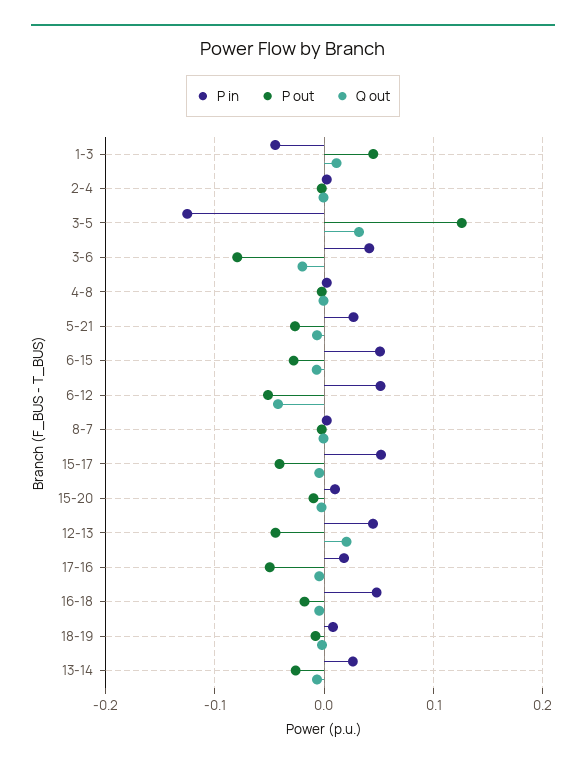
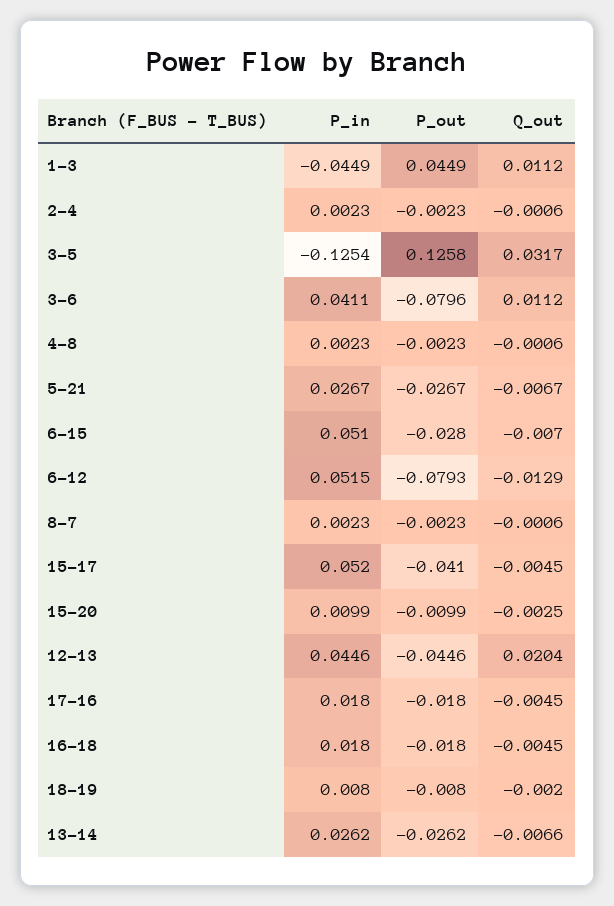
  {
    "P in": {
      "1-3": -0.0449,
      "2-4": 0.0023,
      "3-5": -0.1254,
      "3-6": 0.0411,
      "4-8": 0.0023,
      "5-21": 0.0267,
      "6-15": 0.051,
      "6-12": 0.0515,
      "8-7": 0.0023,
      "15-17": 0.052,
      "15-20": 0.0099,
      "12-13": 0.0446,
      "17-16": 0.018,
-     "16-18": 0.05,
+     "16-18": 0.018,
      "18-19": 0.008,
      "13-14": 0.0262
    },
    "P out": {
      "1-3": 0.0449,
      "2-4": -0.0023,
      "3-5": 0.1258,
      "3-6": -0.0796,
      "4-8": -0.0023,
      "5-21": -0.0267,
      "6-15": -0.028,
-     "6-12": -0.05,
+     "6-12": -0.0793,
      "8-7": -0.0023,
      "15-17": -0.041,
      "15-20": -0.0099,
      "12-13": -0.0446,
-     "17-16": -0.05,
+     "17-16": -0.018,
      "16-18": -0.018,
      "18-19": -0.008,
      "13-14": -0.0262
    },
    "Q out": {
      "1-3": 0.0112,
      "2-4": -0.0006,
      "3-5": 0.0317,
-     "3-6": -0.02,
+     "3-6": 0.0112,
      "4-8": -0.0006,
      "5-21": -0.0067,
      "6-15": -0.007,
-     "6-12": -0.04,
+     "6-12": -0.0129,
      "8-7": -0.0006,
      "15-17": -0.0045,
      "15-20": -0.0025,
      "12-13": 0.0204,
      "17-16": -0.0045,
      "16-18": -0.0045,
      "18-19": -0.002,
      "13-14": -0.0066
    }
  }

